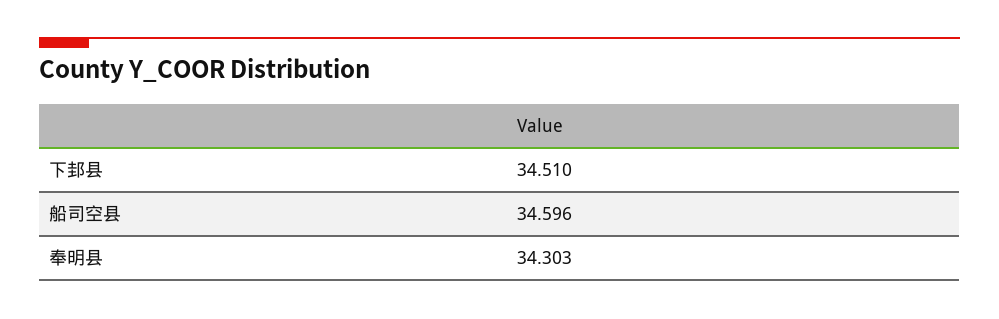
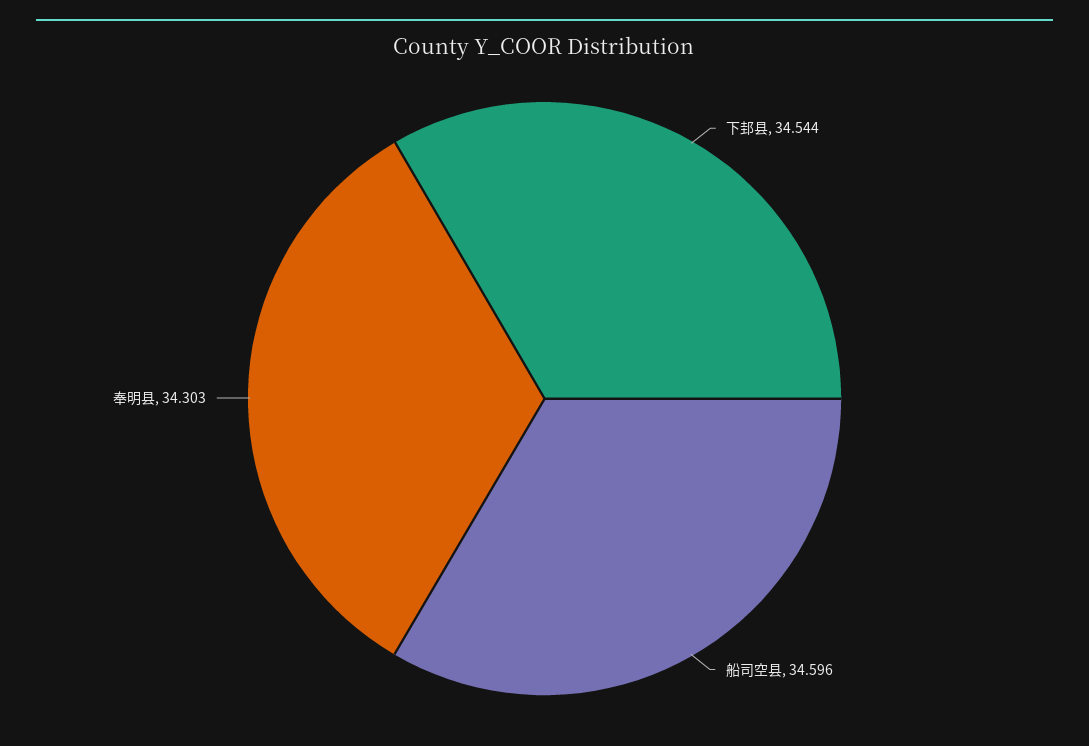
  {
-   "下邽县": 34.51,
+   "下邽县": 34.544,
    "船司空县": 34.596,
    "奉明县": 34.303
  }

